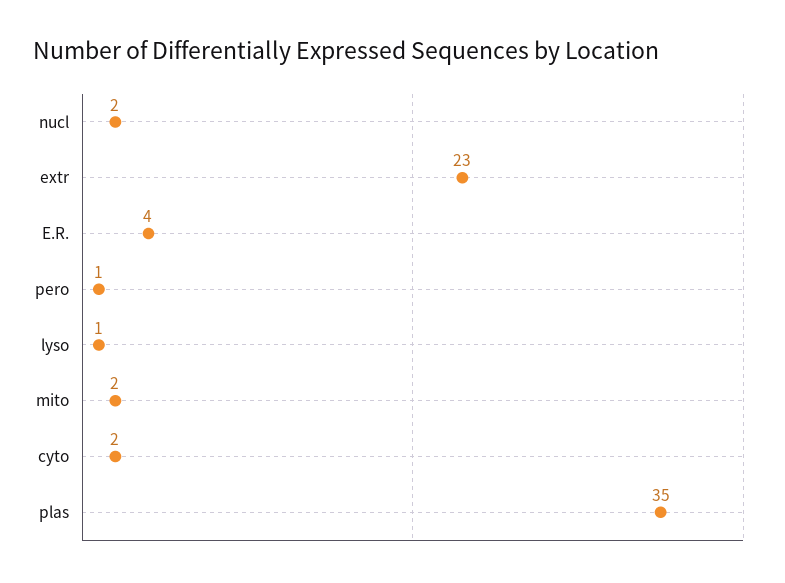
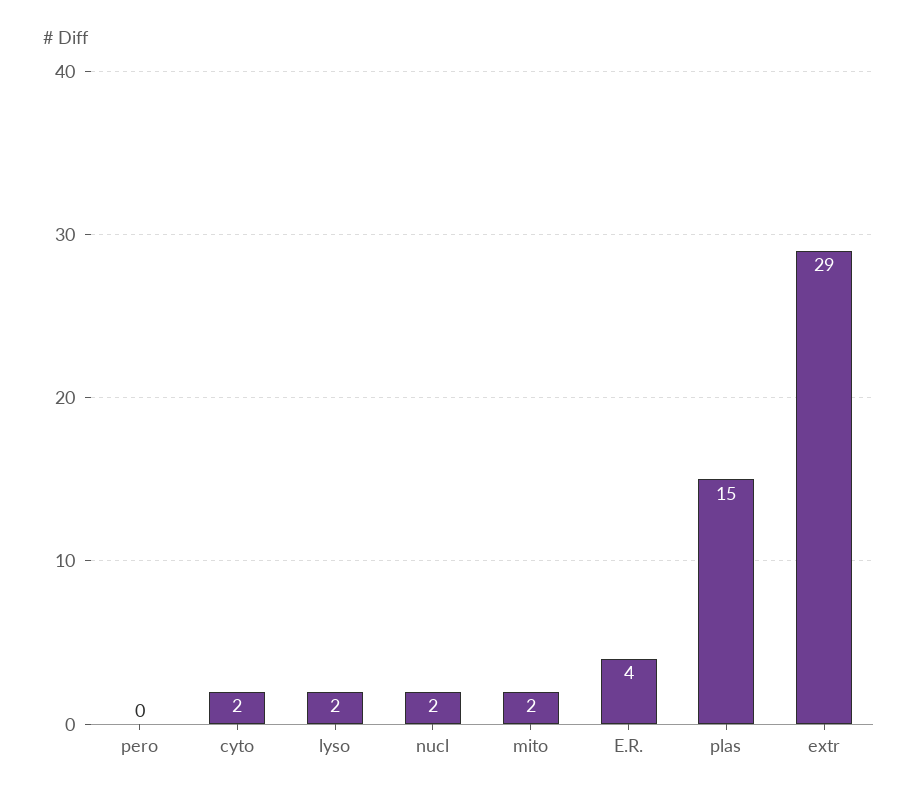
  {
    "nucl": 2,
-   "extr": 23,
+   "extr": 29,
    "E.R.": 4,
-   "pero": 1,
+   "pero": 0,
-   "lyso": 1,
+   "lyso": 2,
    "mito": 2,
    "cyto": 2,
-   "plas": 35
+   "plas": 15
  }

